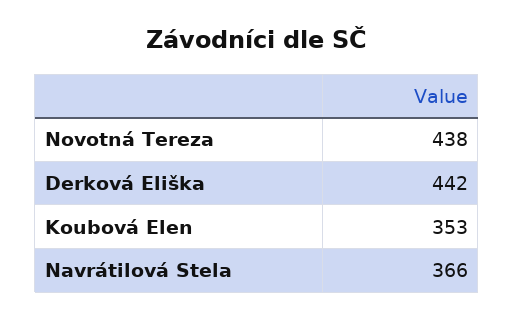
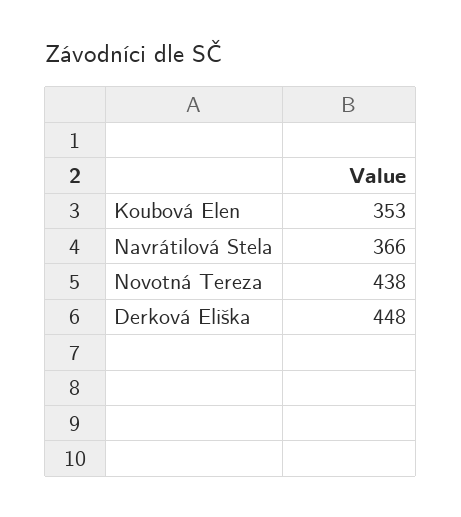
  {
    "Novotná Tereza": 438,
-   "Derková Eliška": 442,
+   "Derková Eliška": 448,
    "Koubová Elen": 353,
    "Navrátilová Stela": 366
  }

